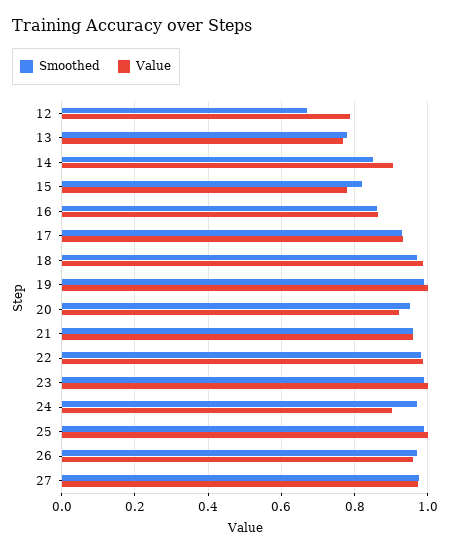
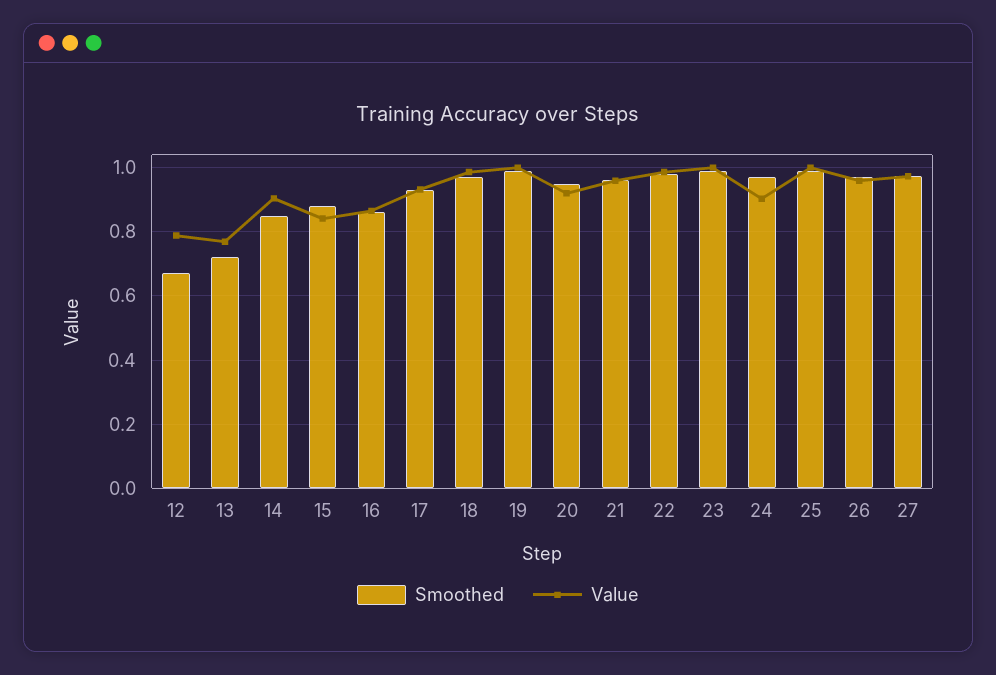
  {
    "Smoothed": {
      "12": 0.68,
-     "13": 0.78,
+     "13": 0.72,
      "14": 0.86,
-     "15": 0.82,
+     "15": 0.88,
      "16": 0.86,
      "17": 0.94,
      "18": 0.98,
      "19": 1,
      "20": 0.96,
      "21": 0.96,
      "22": 0.98,
      "23": 1,
      "24": 0.98,
      "25": 1,
      "26": 0.98,
      "27": 0.98
    },
    "Value": {
      "12": 0.78,
      "13": 0.76,
      "14": 0.9,
-     "15": 0.78,
+     "15": 0.84,
      "16": 0.86,
      "17": 0.94,
      "18": 0.98,
      "19": 1,
      "20": 0.92,
      "21": 0.96,
      "22": 0.98,
      "23": 1,
      "24": 0.9,
      "25": 1,
      "26": 0.96,
      "27": 0.98
    }
  }

